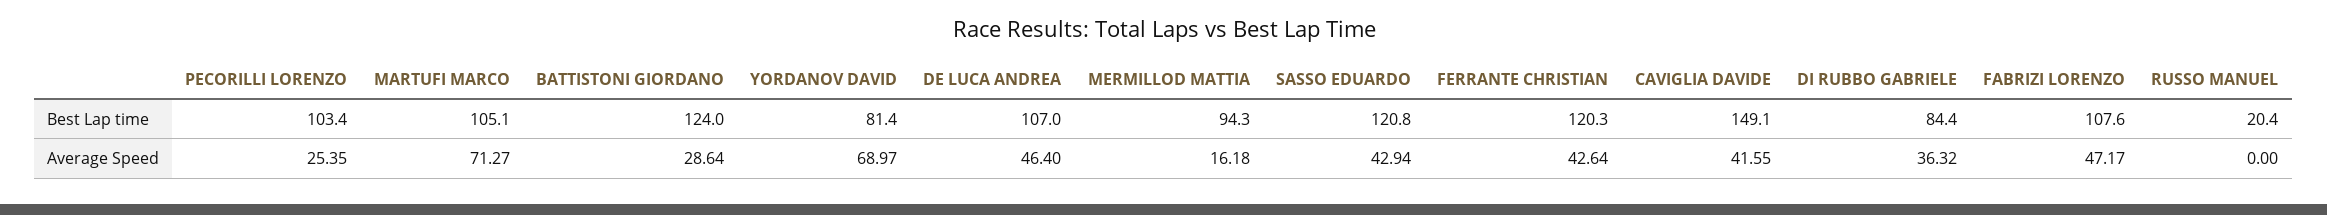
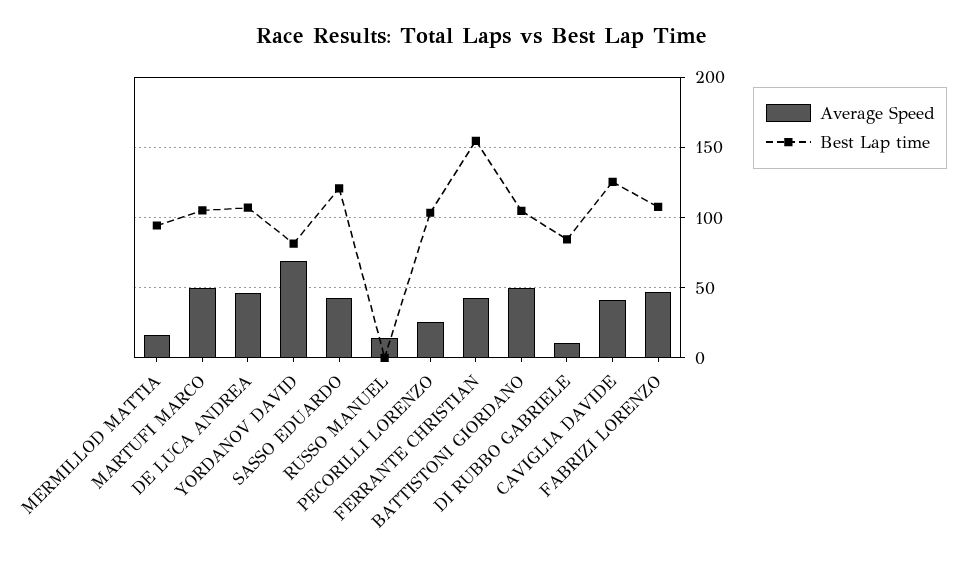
  {
    "Best Lap time": {
      "PECORILLI LORENZO": 103.4,
      "MARTUFI MARCO": 105.1,
-     "BATTISTONI GIORDANO": 124,
+     "BATTISTONI GIORDANO": 105,
      "YORDANOV DAVID": 81.4,
      "DE LUCA ANDREA": 107,
      "MERMILLOD MATTIA": 94.3,
      "SASSO EDUARDO": 120.8,
-     "FERRANTE CHRISTIAN": 120.3,
+     "FERRANTE CHRISTIAN": 155,
-     "CAVIGLIA DAVIDE": 149.1,
+     "CAVIGLIA DAVIDE": 125,
      "DI RUBBO GABRIELE": 84.4,
      "FABRIZI LORENZO": 107.6,
-     "RUSSO MANUEL": 20.4
+     "RUSSO MANUEL": 0
    },
    "Average Speed": {
      "PECORILLI LORENZO": 25.35,
-     "MARTUFI MARCO": 71.27,
+     "MARTUFI MARCO": 50,
-     "BATTISTONI GIORDANO": 28.64,
+     "BATTISTONI GIORDANO": 50,
      "YORDANOV DAVID": 68.97,
      "DE LUCA ANDREA": 46.4,
      "MERMILLOD MATTIA": 16.18,
      "SASSO EDUARDO": 42.94,
      "FERRANTE CHRISTIAN": 42.64,
      "CAVIGLIA DAVIDE": 41.55,
-     "DI RUBBO GABRIELE": 36.32,
+     "DI RUBBO GABRIELE": 10,
      "FABRIZI LORENZO": 47.17,
-     "RUSSO MANUEL": 0
+     "RUSSO MANUEL": 15
    }
  }

